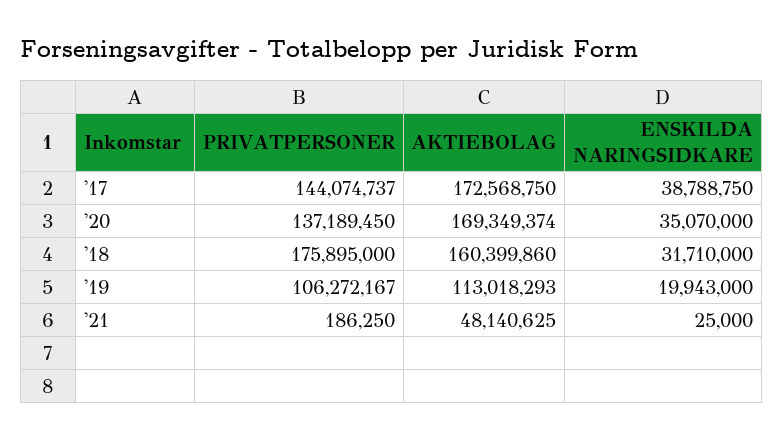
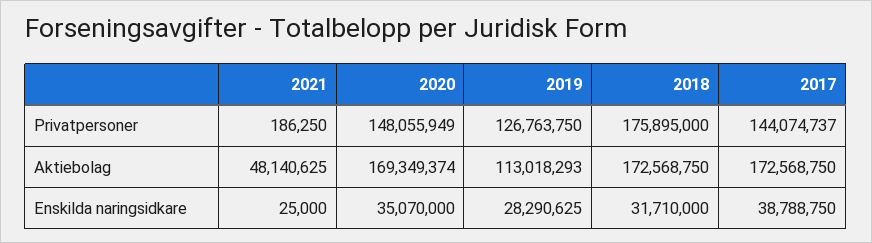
  {
    "PRIVATPERSONER": {
      "'17": 144074737,
-     "'20": 137189450,
+     "'20": 148055949,
      "'18": 175895000,
-     "'19": 106272167,
+     "'19": 126763750,
      "'21": 186250
    },
    "AKTIEBOLAG": {
      "'17": 172568750,
      "'20": 169349374,
-     "'18": 160399860,
+     "'18": 172568750,
      "'19": 113018293,
      "'21": 48140625
    },
    "ENSKILDA NARINGSIDKARE": {
      "'17": 38788750,
      "'20": 35070000,
      "'18": 31710000,
-     "'19": 19943000,
+     "'19": 28290625,
      "'21": 25000
    }
  }

